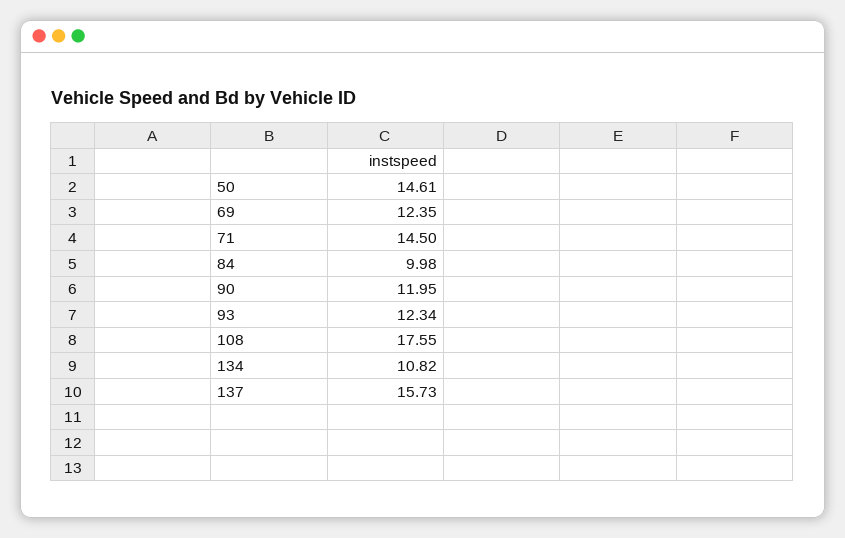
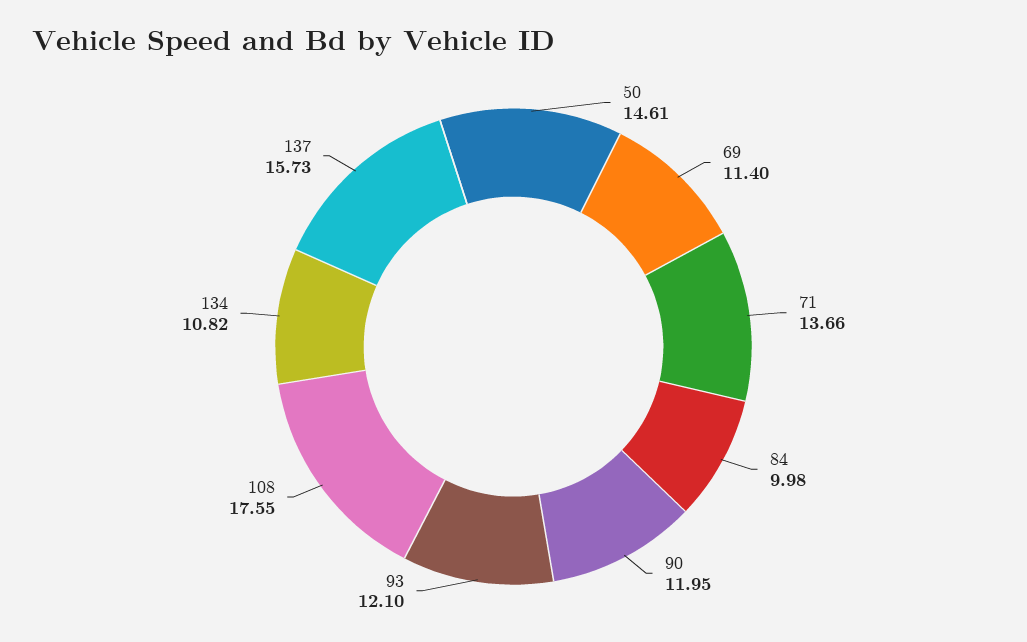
  {
    "50": 14.61,
-   "69": 12.35,
+   "69": 11.4,
-   "71": 14.5,
+   "71": 13.66,
    "84": 9.98,
    "90": 11.95,
-   "93": 12.34,
+   "93": 12.1,
    "108": 17.55,
    "134": 10.82,
    "137": 15.73
  }

